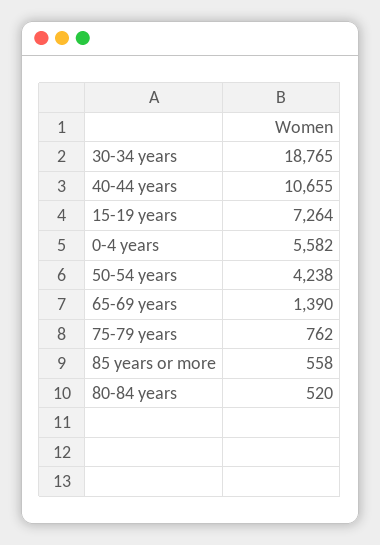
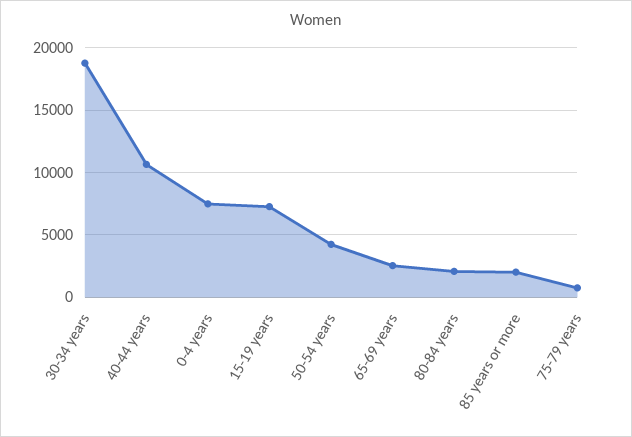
  {
    "30-34 years": 18765,
    "40-44 years": 10655,
    "15-19 years": 7264,
-   "0-4 years": 5582,
+   "0-4 years": 7500,
    "50-54 years": 4238,
-   "65-69 years": 1390,
+   "65-69 years": 2500,
    "75-79 years": 762,
-   "85 years or more": 558,
+   "85 years or more": 2000,
-   "80-84 years": 520
+   "80-84 years": 2000
  }

